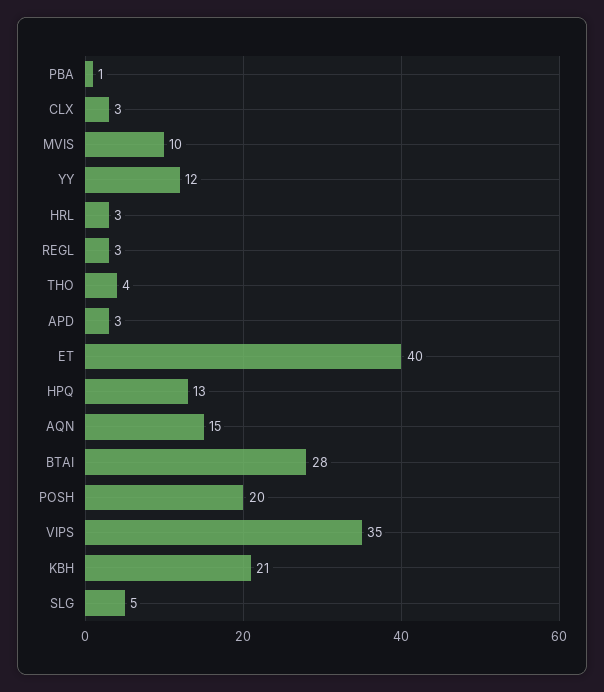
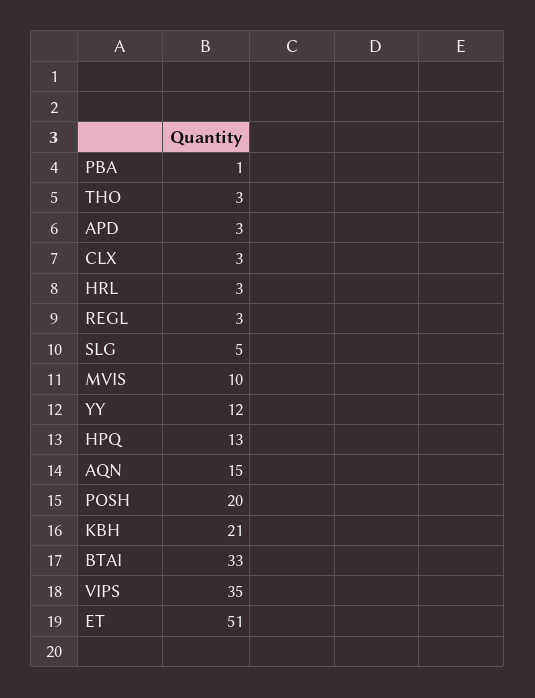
  {
    "PBA": 1,
    "CLX": 3,
    "MVIS": 10,
    "YY": 12,
    "HRL": 3,
    "REGL": 3,
-   "THO": 4,
+   "THO": 3,
    "APD": 3,
-   "ET": 40,
+   "ET": 51,
    "HPQ": 13,
    "AQN": 15,
-   "BTAI": 28,
+   "BTAI": 33,
    "POSH": 20,
    "VIPS": 35,
    "KBH": 21,
    "SLG": 5
  }

